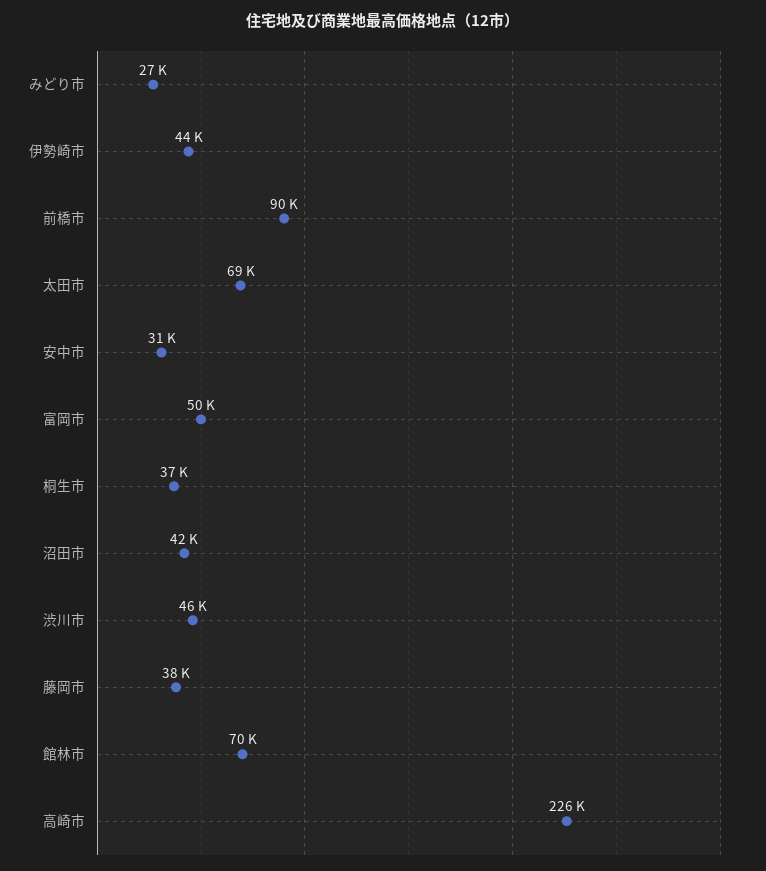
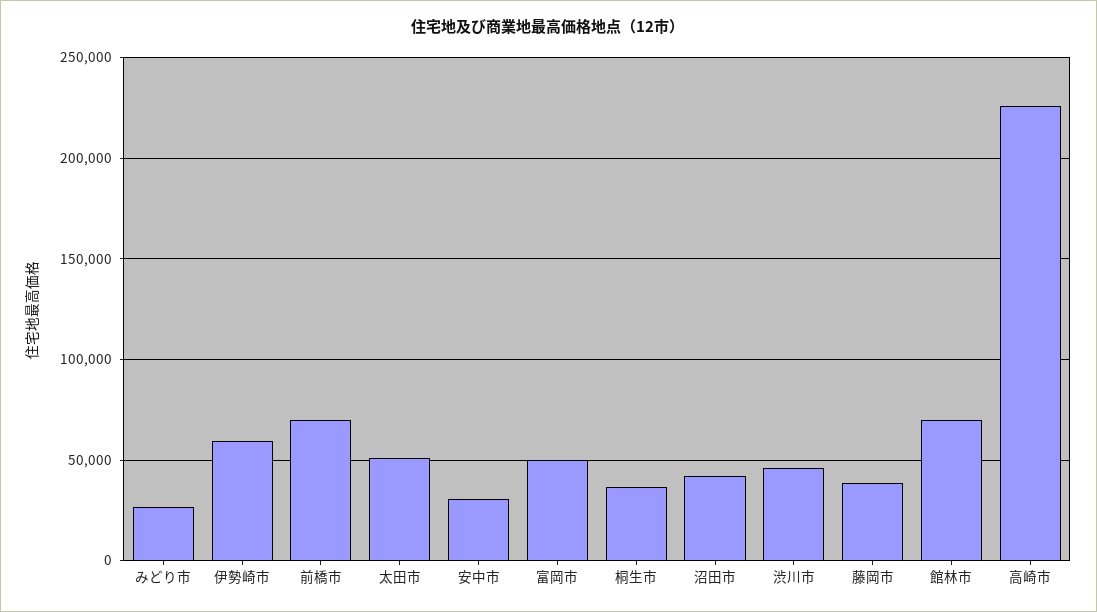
  {
    "みどり市": 27000,
-   "伊勢崎市": 44000,
+   "伊勢崎市": 60000,
-   "前橋市": 90000,
+   "前橋市": 70000,
-   "太田市": 69000,
+   "太田市": 50000,
    "安中市": 31000,
    "富岡市": 50000,
    "桐生市": 37000,
    "沼田市": 42000,
    "渋川市": 46000,
    "藤岡市": 38000,
    "館林市": 70000,
    "高崎市": 226000
  }

